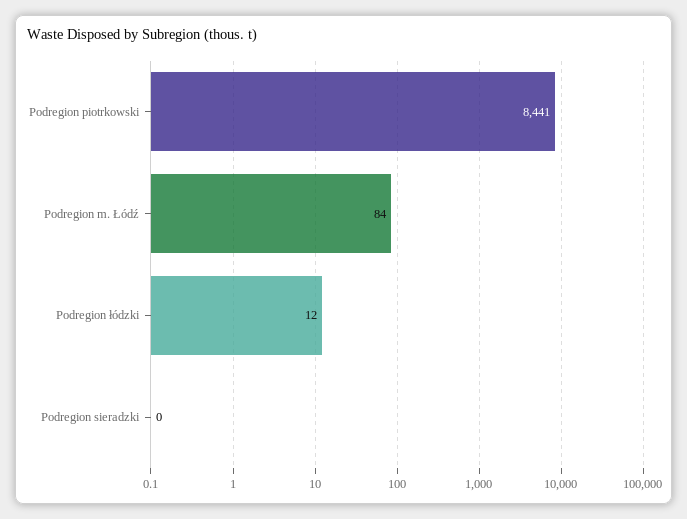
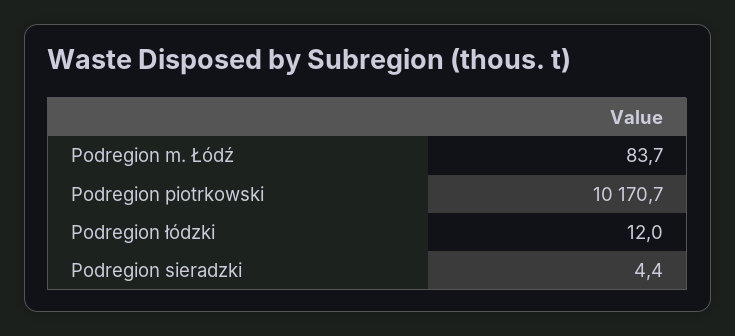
  {
-   "Podregion piotrkowski": 8441,
+   "Podregion piotrkowski": 10170.7,
    "Podregion m. Łódź": 83.7,
    "Podregion łódzki": 12,
-   "Podregion sieradzki": 0
+   "Podregion sieradzki": 4.4
  }

